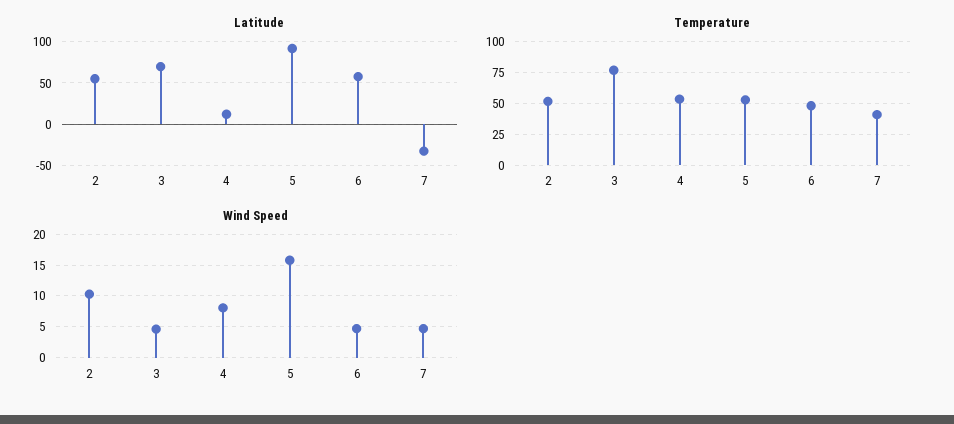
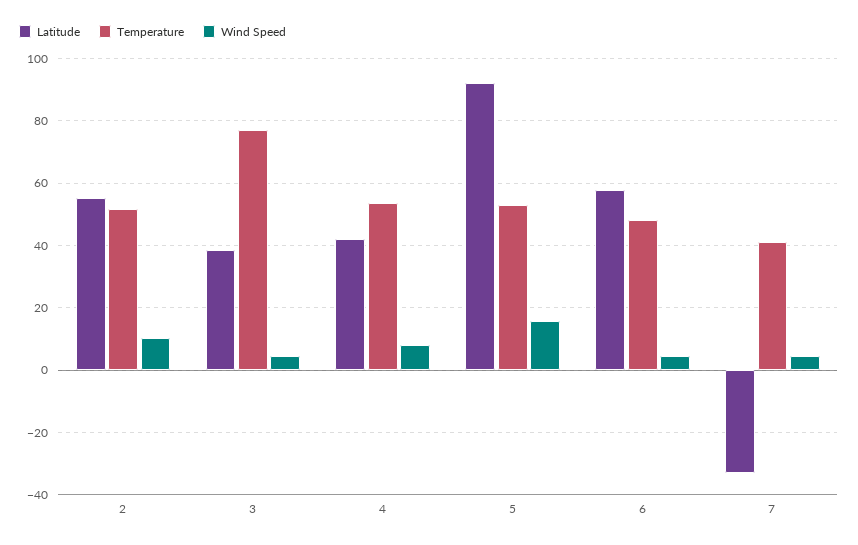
  {
    "Latitude": {
      "2": 56,
-     "3": 70,
+     "3": 38,
-     "4": 10,
+     "4": 42,
      "5": 92,
      "6": 58,
      "7": -34
    },
    "Temperature": {
      "2": 52,
      "3": 78,
      "4": 54,
      "5": 52,
      "6": 48,
      "7": 42
    },
    "Wind Speed": {
      "2": 10,
      "3": 5,
      "4": 8,
      "5": 16,
      "6": 5,
      "7": 5
    }
  }

